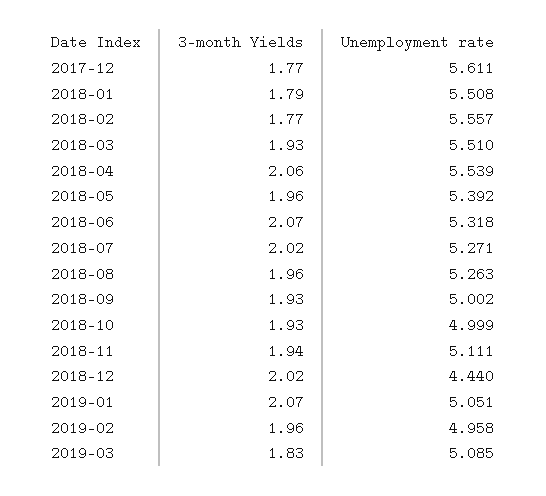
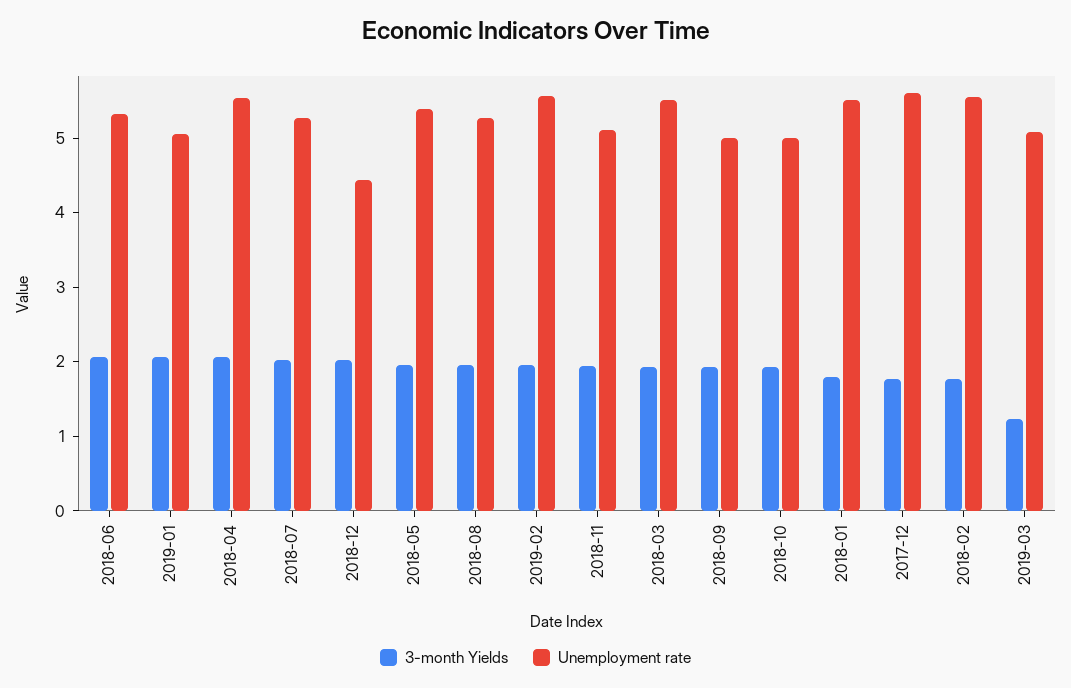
  {
    "3-month Yields": {
      "2017-12": 1.77,
      "2018-01": 1.79,
      "2018-02": 1.77,
      "2018-03": 1.93,
      "2018-04": 2.06,
      "2018-05": 1.96,
      "2018-06": 2.07,
      "2018-07": 2.02,
      "2018-08": 1.96,
      "2018-09": 1.93,
      "2018-10": 1.93,
      "2018-11": 1.94,
      "2018-12": 2.02,
      "2019-01": 2.07,
      "2019-02": 1.96,
-     "2019-03": 1.83
+     "2019-03": 1.2
    },
    "Unemployment rate": {
      "2017-12": 5.611,
      "2018-01": 5.508,
      "2018-02": 5.557,
      "2018-03": 5.51,
      "2018-04": 5.539,
      "2018-05": 5.392,
      "2018-06": 5.318,
      "2018-07": 5.271,
      "2018-08": 5.263,
      "2018-09": 5.002,
      "2018-10": 4.999,
      "2018-11": 5.111,
      "2018-12": 4.44,
      "2019-01": 5.051,
-     "2019-02": 4.958,
+     "2019-02": 5.6,
      "2019-03": 5.085
    }
  }

